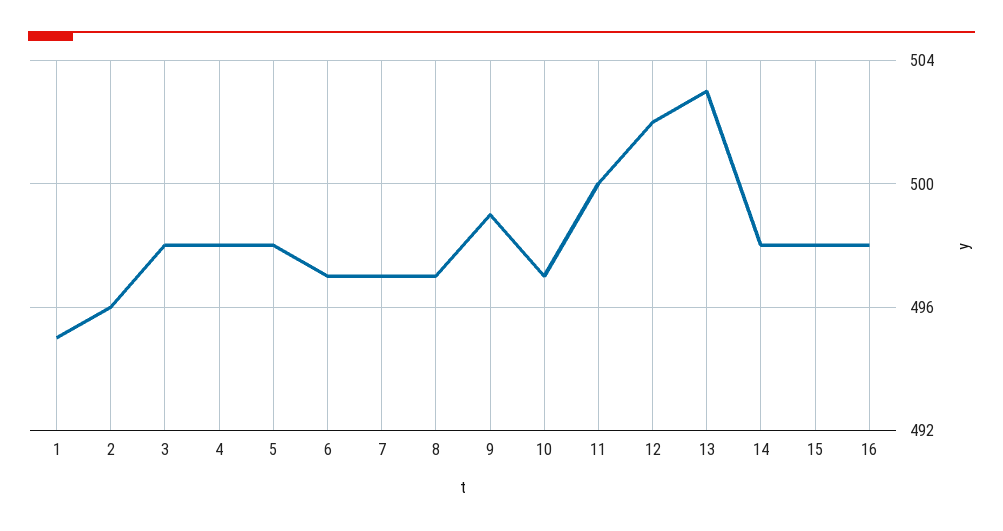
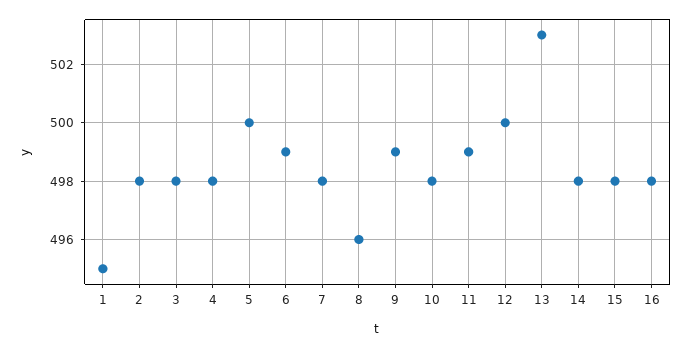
  {
    "1": 495,
-   "2": 496,
+   "2": 498,
    "3": 498,
    "4": 498,
-   "5": 498,
+   "5": 500,
-   "6": 497,
+   "6": 499,
-   "7": 497,
+   "7": 498,
-   "8": 497,
+   "8": 496,
    "9": 499,
-   "10": 497,
+   "10": 498,
-   "11": 500,
+   "11": 499,
-   "12": 502,
+   "12": 500,
    "13": 503,
    "14": 498,
    "15": 498,
    "16": 498
  }

